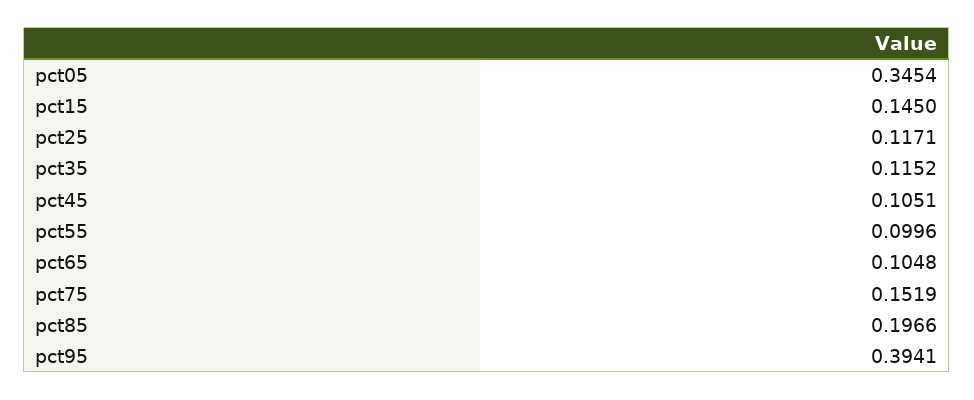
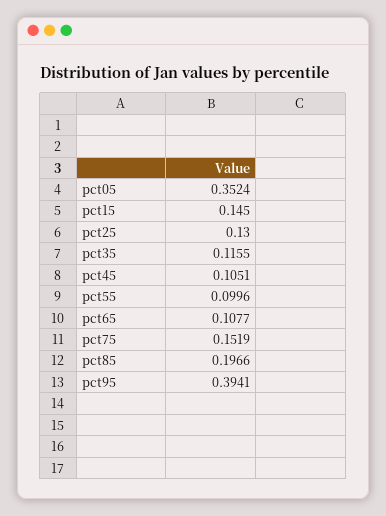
  {
-   "pct05": 0.3454,
+   "pct05": 0.3524,
    "pct15": 0.145,
-   "pct25": 0.1171,
+   "pct25": 0.13,
-   "pct35": 0.1152,
+   "pct35": 0.1155,
    "pct45": 0.1051,
    "pct55": 0.0996,
-   "pct65": 0.1048,
+   "pct65": 0.1077,
    "pct75": 0.1519,
    "pct85": 0.1966,
    "pct95": 0.3941
  }

